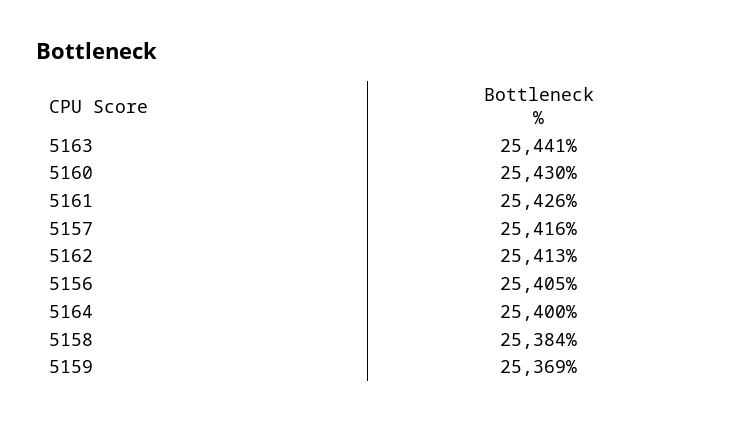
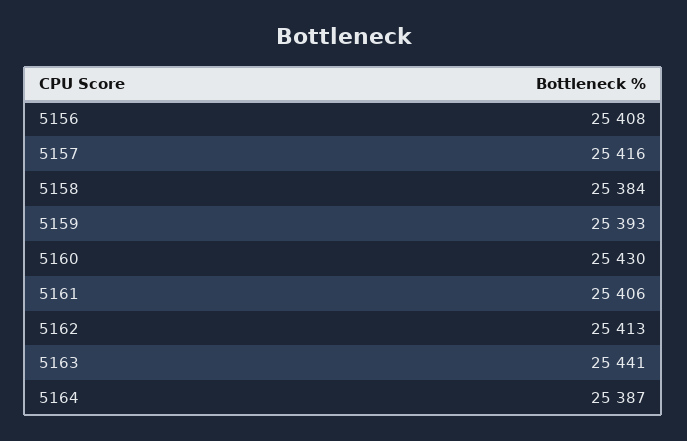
  {
    "5163": 25441,
    "5160": 25430,
-   "5161": 25426,
+   "5161": 25406,
    "5157": 25416,
    "5162": 25413,
-   "5156": 25405,
+   "5156": 25408,
-   "5164": 25400,
+   "5164": 25387,
    "5158": 25384,
-   "5159": 25369
+   "5159": 25393
  }

